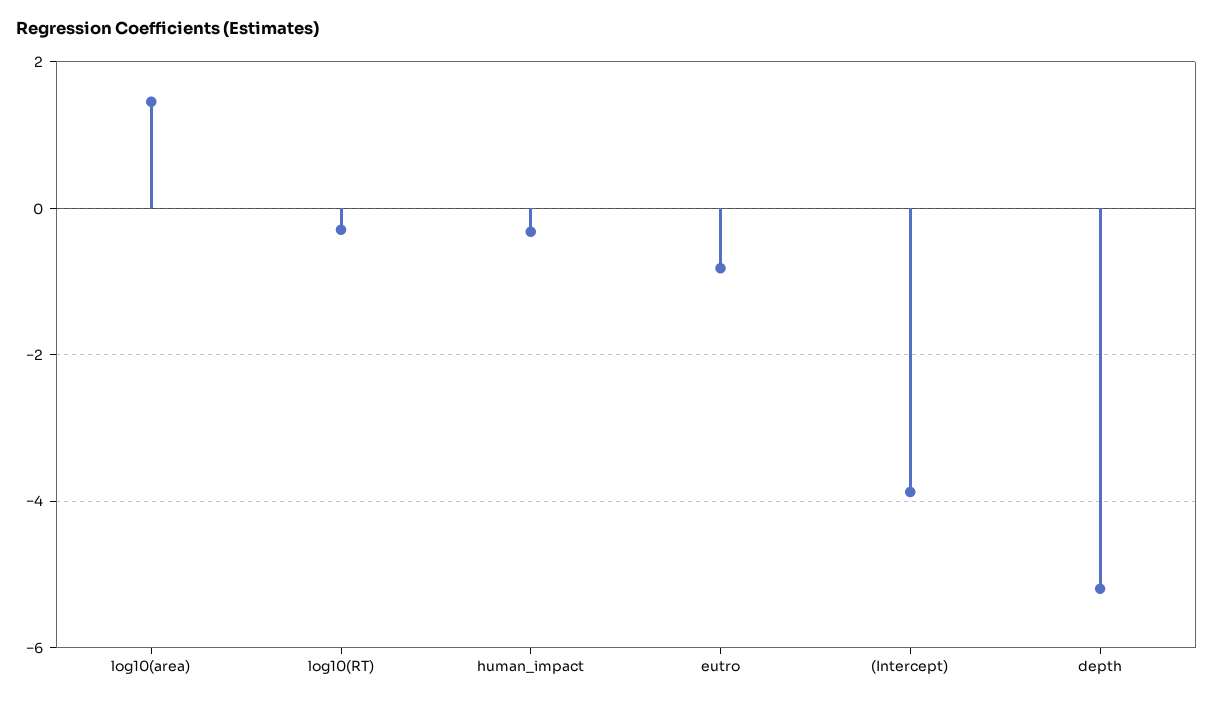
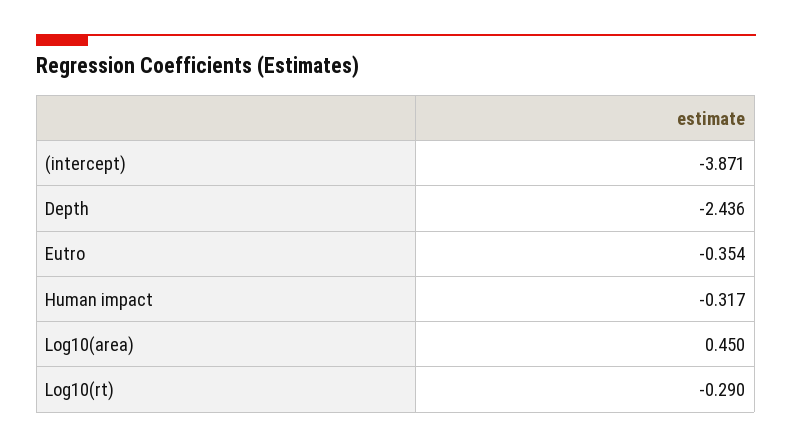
  {
-   "log10(area)": 1.4,
+   "log10(area)": 0.45,
    "log10(RT)": -0.29,
    "human_impact": -0.317,
-   "eutro": -0.8,
+   "eutro": -0.354,
    "(Intercept)": -3.871,
-   "depth": -5.2
+   "depth": -2.436
  }

